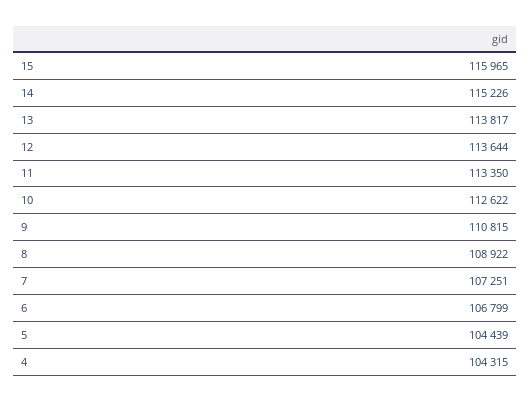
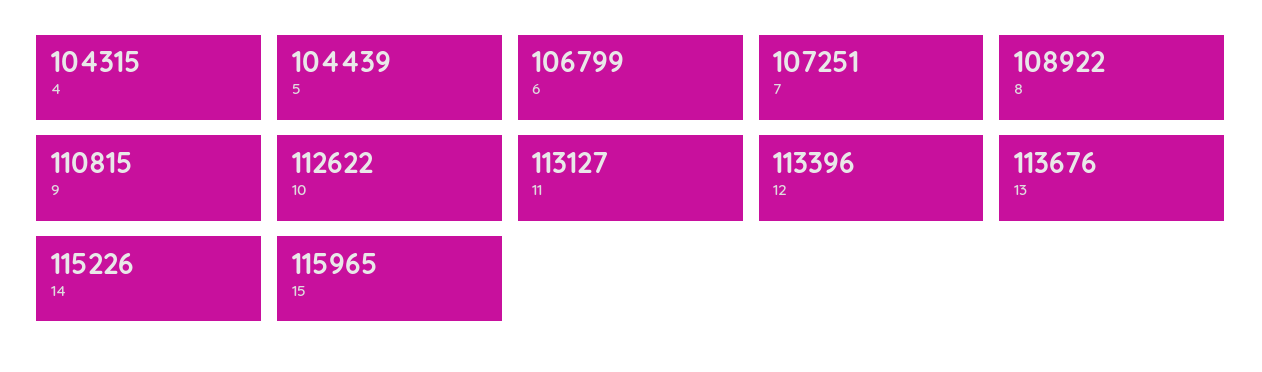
  {
    "15": 115965,
    "14": 115226,
-   "13": 113817,
+   "13": 113676,
-   "12": 113644,
+   "12": 113396,
-   "11": 113350,
+   "11": 113127,
    "10": 112622,
    "9": 110815,
    "8": 108922,
    "7": 107251,
    "6": 106799,
    "5": 104439,
    "4": 104315
  }

